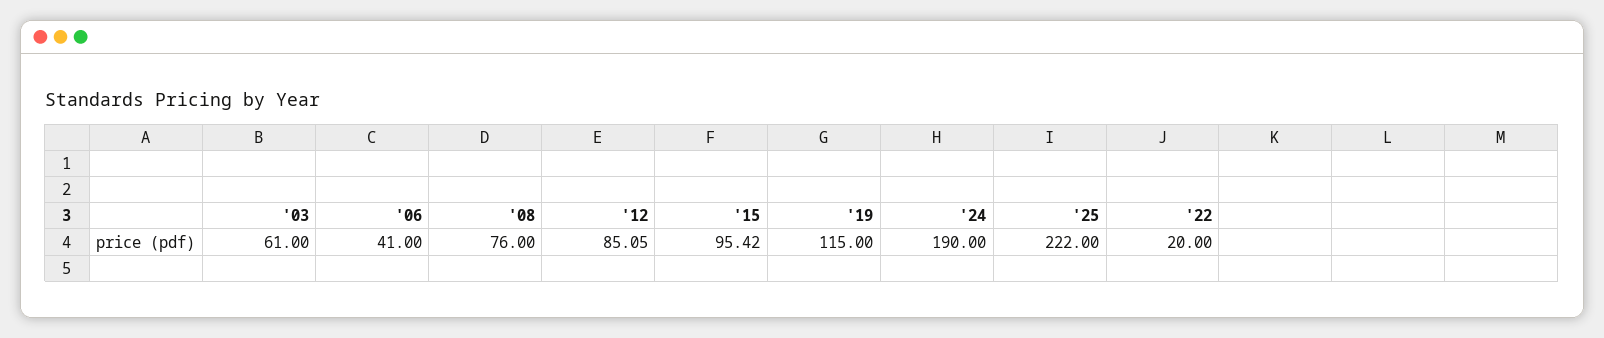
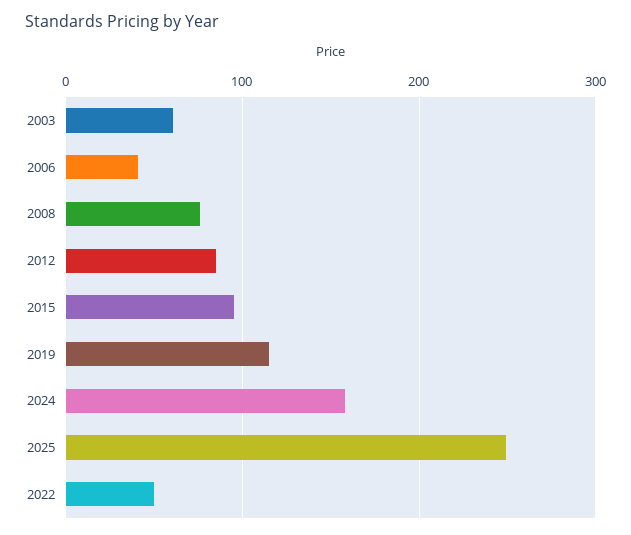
  {
    "'03": 61,
    "'06": 41,
    "'08": 76,
    "'12": 85.05,
    "'15": 95.42,
    "'19": 115,
-   "'24": 190,
+   "'24": 160,
-   "'25": 222,
+   "'25": 250,
-   "'22": 20
+   "'22": 50
  }

